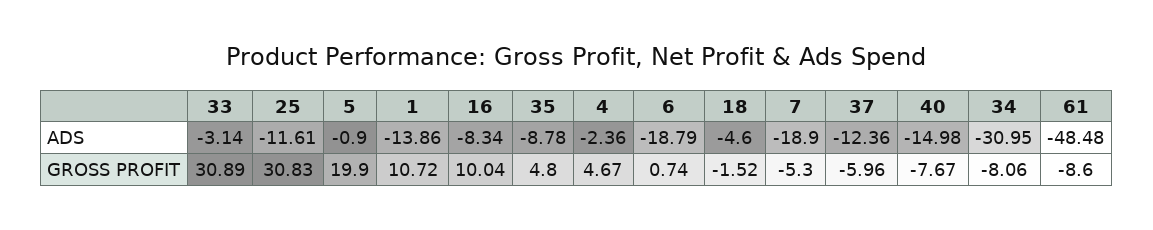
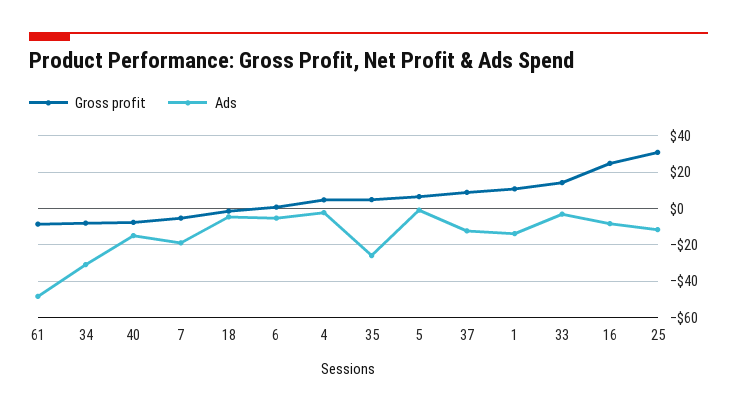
  {
    "ADS": {
      "33": -3.14,
      "25": -11.61,
      "5": -0.9,
      "1": -13.86,
      "16": -8.34,
-     "35": -8.78,
+     "35": -25,
      "4": -2.36,
-     "6": -18.79,
+     "6": -5,
      "18": -4.6,
      "7": -18.9,
      "37": -12.36,
      "40": -14.98,
      "34": -30.95,
      "61": -48.48
    },
    "GROSS PROFIT": {
-     "33": 30.89,
+     "33": 15,
      "25": 30.83,
-     "5": 19.9,
+     "5": 5,
      "1": 10.72,
-     "16": 10.04,
+     "16": 25,
      "35": 4.8,
      "4": 4.67,
      "6": 0.74,
      "18": -1.52,
      "7": -5.3,
-     "37": -5.96,
+     "37": 10,
      "40": -7.67,
      "34": -8.06,
      "61": -8.6
    }
  }

